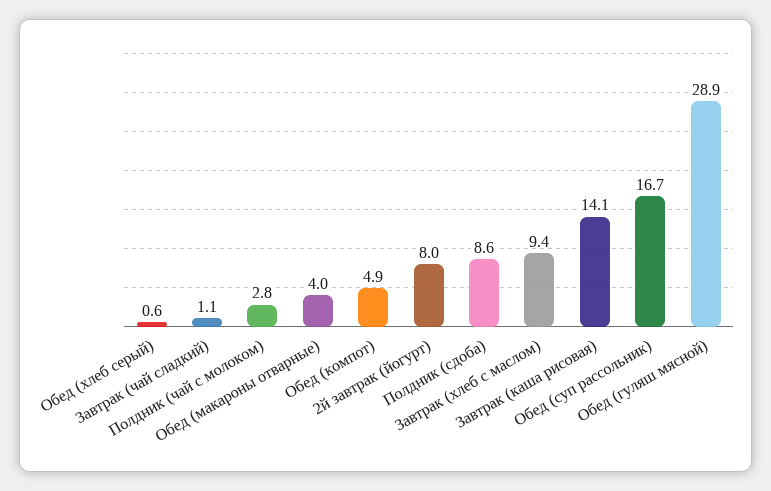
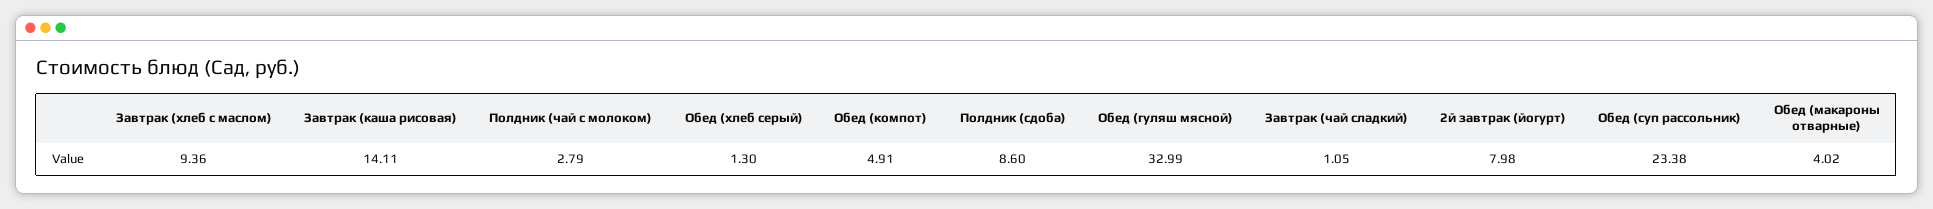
  {
-   "Обед (хлеб серый)": 0.6,
+   "Обед (хлеб серый)": 1.3,
    "Завтрак (чай сладкий)": 1.05,
    "Полдник (чай с молоком)": 2.79,
    "Обед (макароны отварные)": 4.02,
    "Обед (компот)": 4.91,
    "2й завтрак (йогурт)": 7.98,
    "Полдник (сдоба)": 8.6,
    "Завтрак (хлеб с маслом)": 9.36,
    "Завтрак (каша рисовая)": 14.11,
-   "Обед (суп рассольник)": 16.7,
+   "Обед (суп рассольник)": 23.38,
-   "Обед (гуляш мясной)": 28.9
+   "Обед (гуляш мясной)": 32.99
  }

